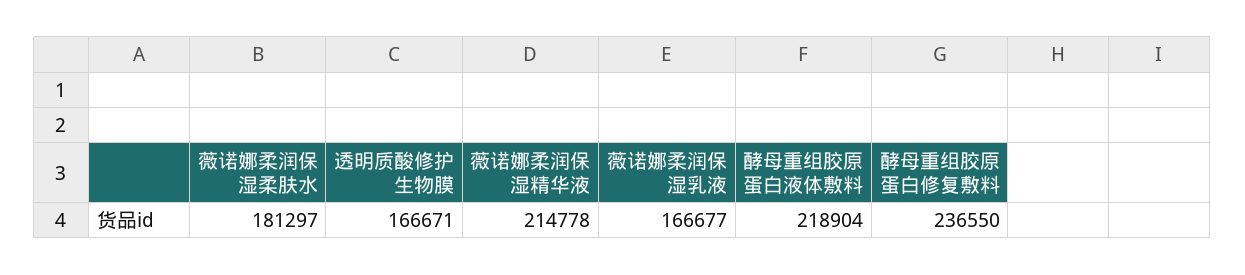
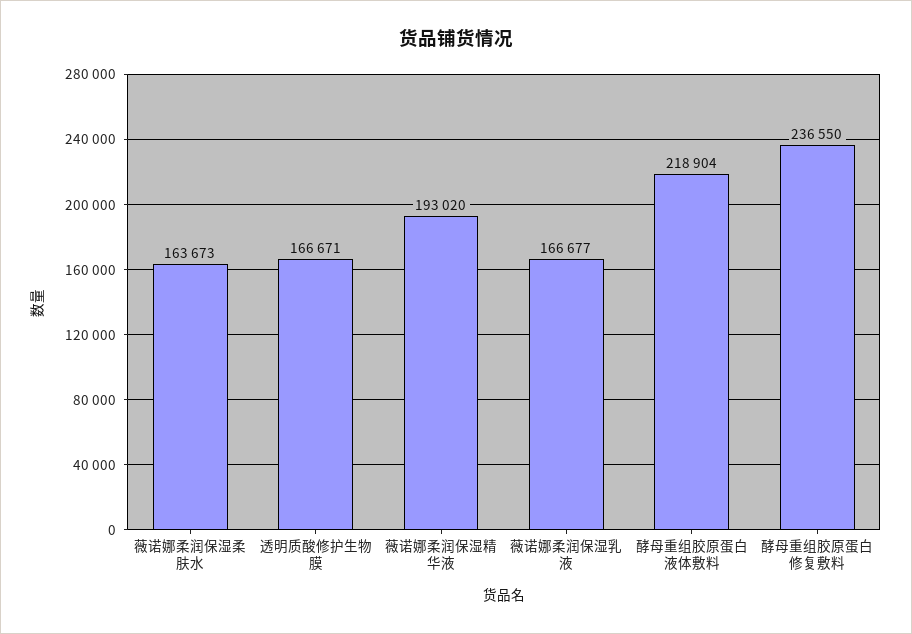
  {
-   "薇诺娜柔润保湿柔肤水": 181297,
+   "薇诺娜柔润保湿柔肤水": 163673,
    "透明质酸修护生物膜": 166671,
-   "薇诺娜柔润保湿精华液": 214778,
+   "薇诺娜柔润保湿精华液": 193020,
    "薇诺娜柔润保湿乳液": 166677,
    "酵母重组胶原蛋白液体敷料": 218904,
    "酵母重组胶原蛋白修复敷料": 236550
  }

